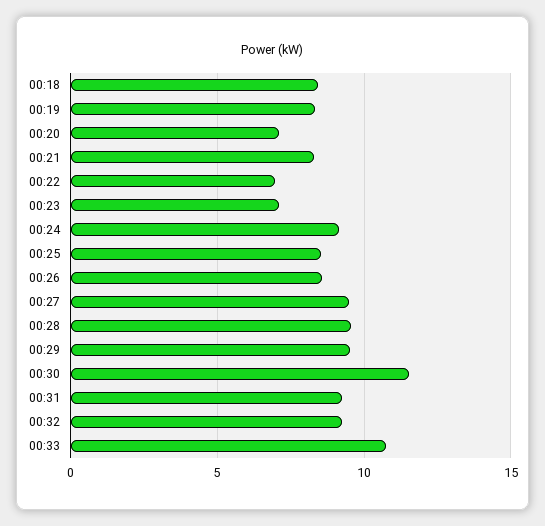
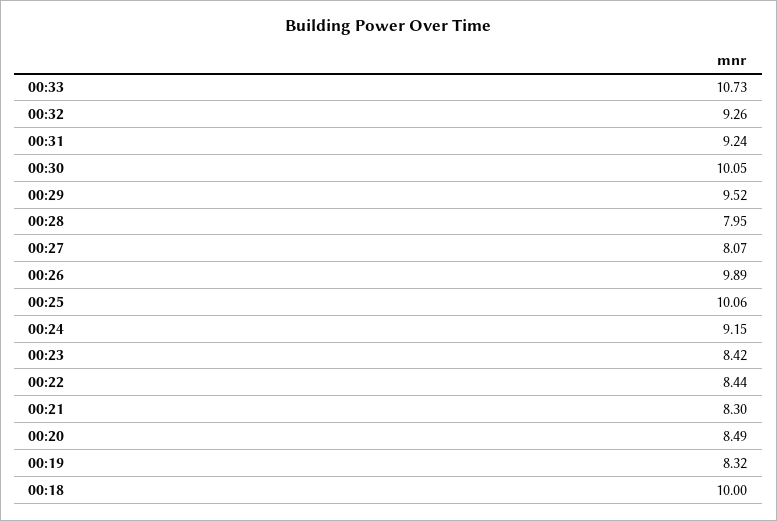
  {
-   "00:18": 8.5,
+   "00:18": 10,
    "00:19": 8.32,
-   "00:20": 7,
+   "00:20": 8.49,
    "00:21": 8.3,
-   "00:22": 7,
+   "00:22": 8.44,
-   "00:23": 7,
+   "00:23": 8.42,
    "00:24": 9.15,
-   "00:25": 8.5,
+   "00:25": 10.06,
-   "00:26": 8.5,
+   "00:26": 9.89,
-   "00:27": 9.5,
+   "00:27": 8.07,
-   "00:28": 9.5,
+   "00:28": 7.95,
    "00:29": 9.52,
-   "00:30": 11.5,
+   "00:30": 10.05,
    "00:31": 9.24,
    "00:32": 9.26,
    "00:33": 10.73
  }

